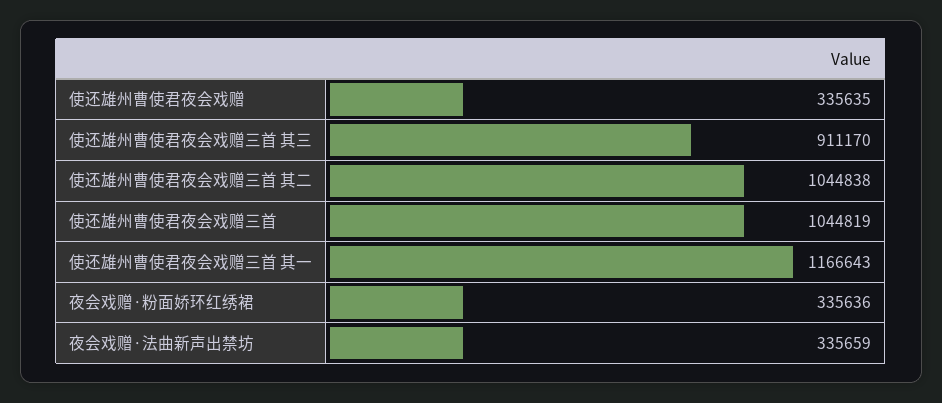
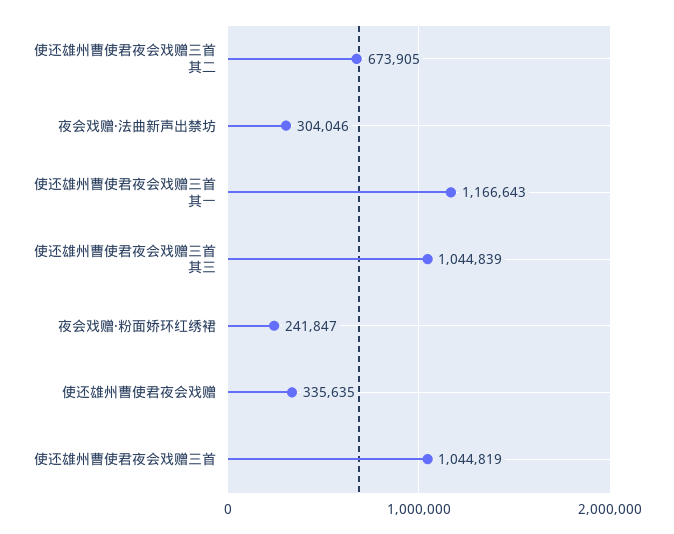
  {
    "使还雄州曹使君夜会戏赠": 335635,
-   "使还雄州曹使君夜会戏赠三首 其三": 911170,
+   "使还雄州曹使君夜会戏赠三首 其三": 1044839,
-   "使还雄州曹使君夜会戏赠三首 其二": 1044838,
+   "使还雄州曹使君夜会戏赠三首 其二": 673905,
    "使还雄州曹使君夜会戏赠三首": 1044819,
    "使还雄州曹使君夜会戏赠三首 其一": 1166643,
-   "夜会戏赠·粉面娇环红绣裙": 335636,
+   "夜会戏赠·粉面娇环红绣裙": 241847,
-   "夜会戏赠·法曲新声出禁坊": 335659
+   "夜会戏赠·法曲新声出禁坊": 304046
  }

